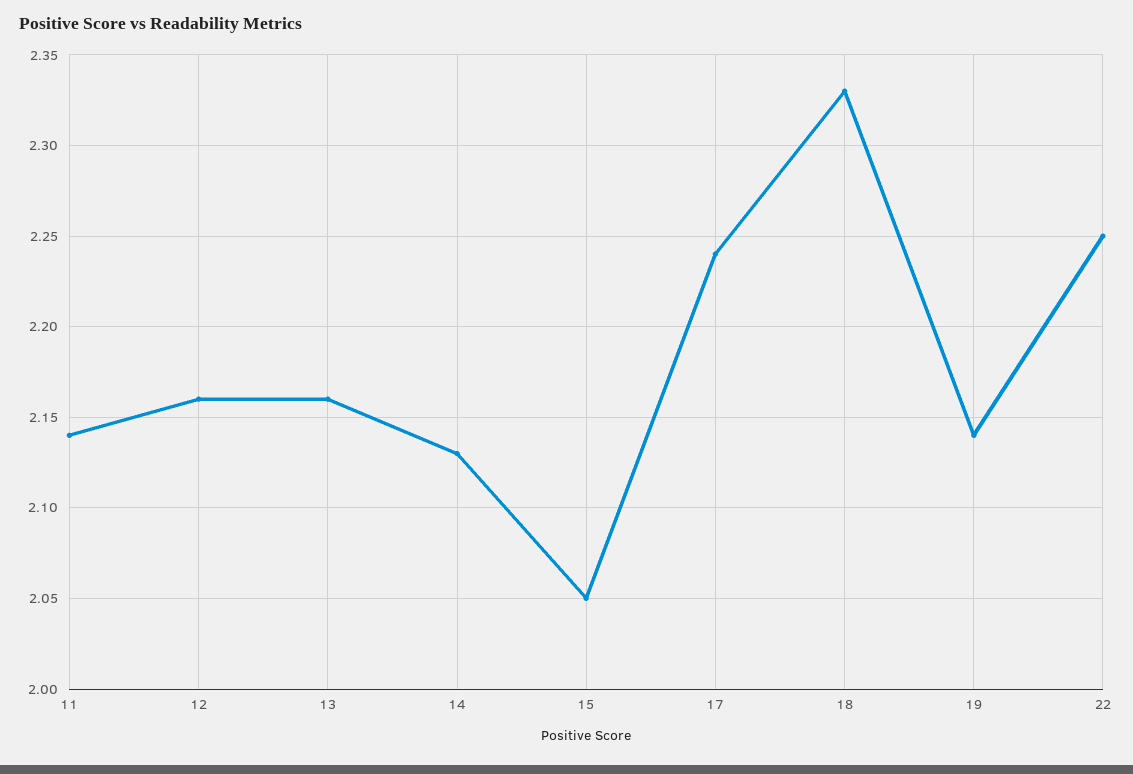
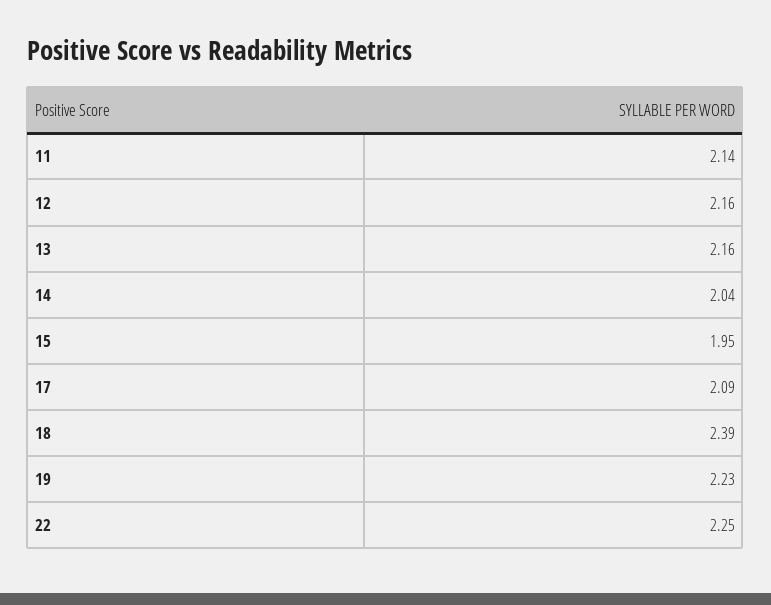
  {
    "11": 2.14,
    "12": 2.16,
    "13": 2.16,
-   "14": 2.13,
+   "14": 2.04,
-   "15": 2.05,
+   "15": 1.95,
-   "17": 2.24,
+   "17": 2.09,
-   "18": 2.33,
+   "18": 2.39,
-   "19": 2.14,
+   "19": 2.23,
    "22": 2.25
  }

